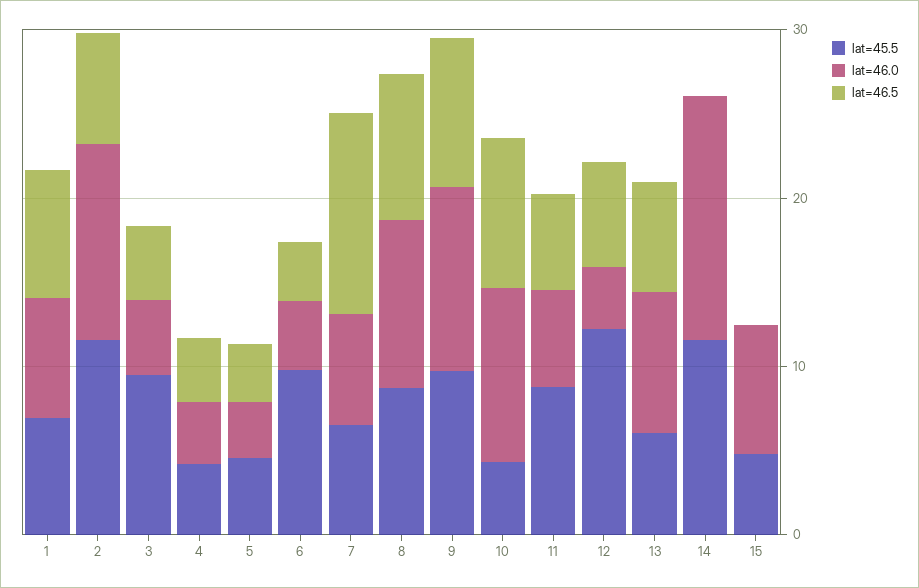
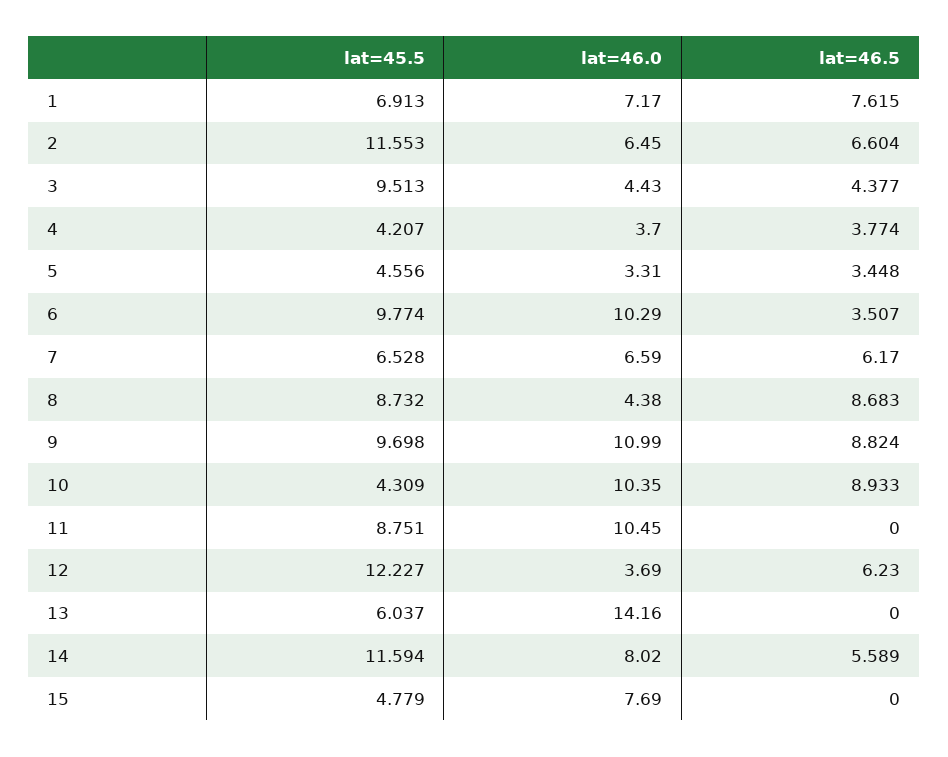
  {
    "lat=45.5": {
      "1": 6.913,
      "2": 11.553,
      "3": 9.513,
      "4": 4.207,
      "5": 4.556,
      "6": 9.774,
      "7": 6.528,
      "8": 8.732,
      "9": 9.698,
      "10": 4.309,
      "11": 8.751,
      "12": 12.227,
      "13": 6.037,
      "14": 11.594,
      "15": 4.779
    },
    "lat=46.0": {
      "1": 7.17,
-     "2": 12,
+     "2": 6.45,
      "3": 4.43,
      "4": 3.7,
      "5": 3.31,
-     "6": 4,
+     "6": 10.29,
      "7": 6.59,
-     "8": 10,
+     "8": 4.38,
      "9": 10.99,
      "10": 10.35,
-     "11": 6,
+     "11": 10.45,
      "12": 3.69,
-     "13": 8,
+     "13": 14.16,
-     "14": 14,
+     "14": 8.02,
      "15": 7.69
    },
    "lat=46.5": {
      "1": 7.615,
      "2": 6.604,
      "3": 4.377,
      "4": 3.774,
      "5": 3.448,
      "6": 3.507,
-     "7": 12,
+     "7": 6.17,
      "8": 8.683,
      "9": 8.824,
      "10": 8.933,
-     "11": 6,
+     "11": 0,
      "12": 6.23,
-     "13": 6,
+     "13": 0,
-     "14": 0,
+     "14": 5.589,
      "15": 0
    }
  }

